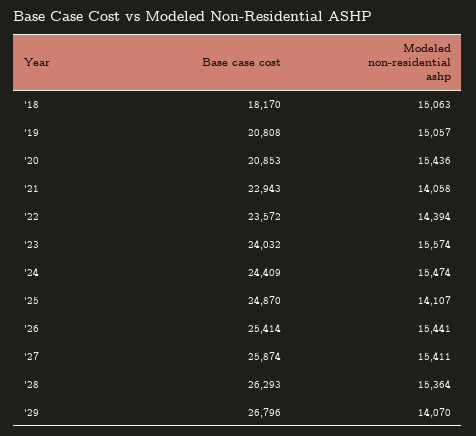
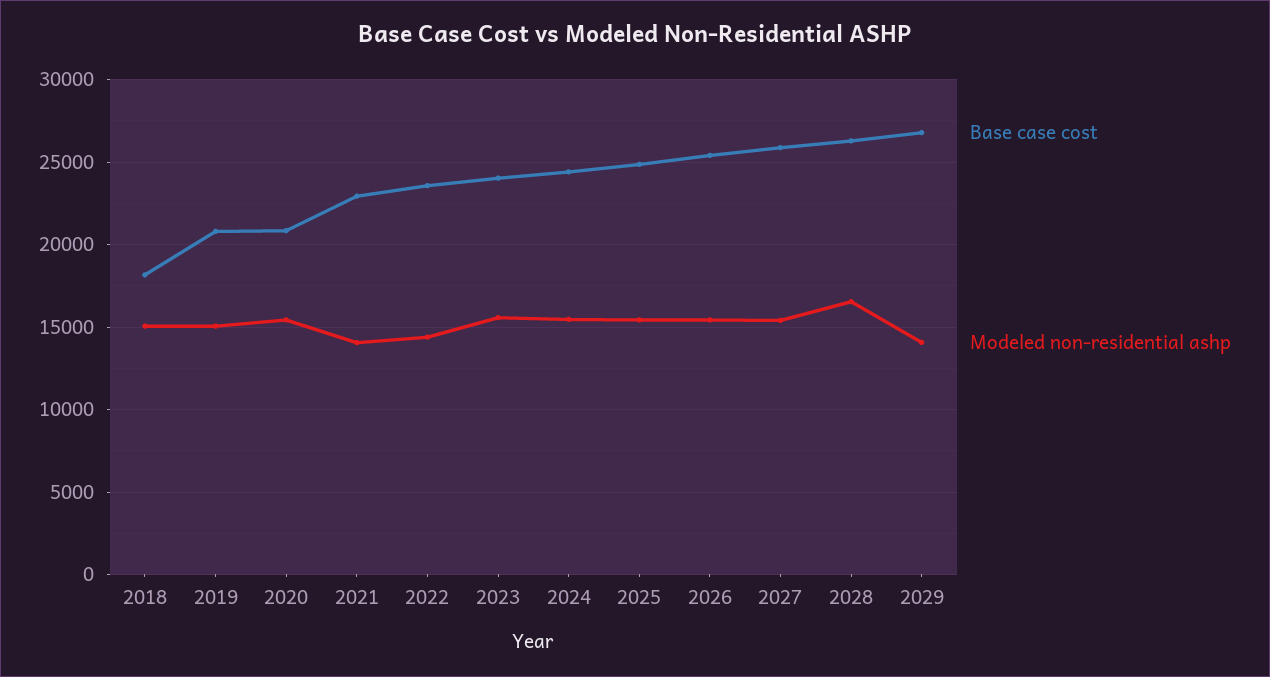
  {
    "Base case cost": {
      "'18": 18170,
      "'19": 20808,
      "'20": 20853,
      "'21": 22943,
      "'22": 23572,
      "'23": 24032,
      "'24": 24409,
      "'25": 24870,
      "'26": 25414,
      "'27": 25874,
      "'28": 26293,
      "'29": 26796
    },
    "Modeled non-residential ashp": {
      "'18": 15063,
      "'19": 15057,
      "'20": 15436,
      "'21": 14058,
      "'22": 14394,
      "'23": 15574,
      "'24": 15474,
-     "'25": 14107,
+     "'25": 15500,
      "'26": 15441,
      "'27": 15411,
-     "'28": 15364,
+     "'28": 16500,
      "'29": 14070
    }
  }

